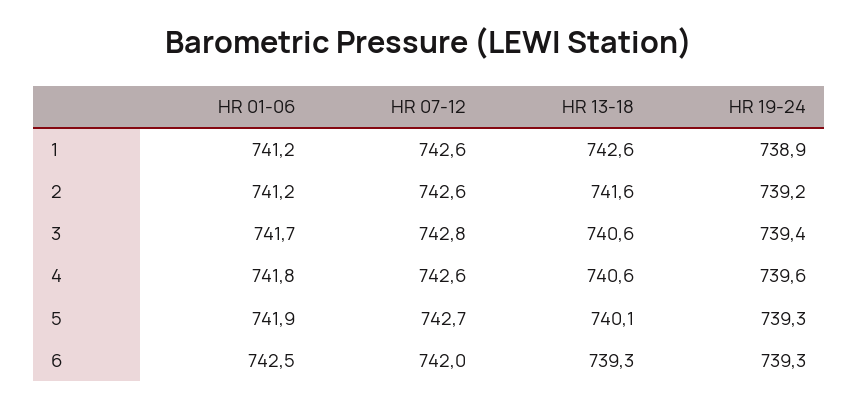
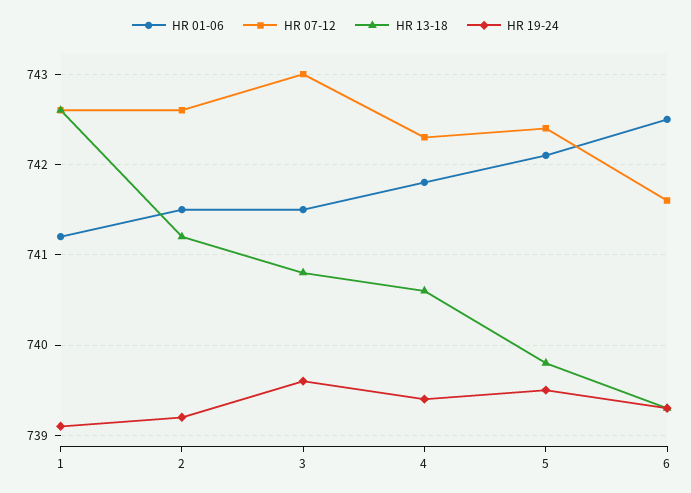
  {
    "HR 01-06": {
      "1": 741.2,
-     "2": 741.2,
+     "2": 741.5,
-     "3": 741.7,
+     "3": 741.5,
      "4": 741.8,
-     "5": 741.9,
+     "5": 742.1,
      "6": 742.5
    },
    "HR 07-12": {
      "1": 742.6,
      "2": 742.6,
-     "3": 742.8,
+     "3": 743,
-     "4": 742.6,
+     "4": 742.3,
-     "5": 742.7,
+     "5": 742.4,
-     "6": 742
+     "6": 741.6
    },
    "HR 13-18": {
      "1": 742.6,
-     "2": 741.6,
+     "2": 741.2,
-     "3": 740.6,
+     "3": 740.8,
      "4": 740.6,
-     "5": 740.1,
+     "5": 739.8,
      "6": 739.3
    },
    "HR 19-24": {
-     "1": 738.9,
+     "1": 739.1,
      "2": 739.2,
-     "3": 739.4,
+     "3": 739.6,
-     "4": 739.6,
+     "4": 739.4,
-     "5": 739.3,
+     "5": 739.5,
      "6": 739.3
    }
  }

